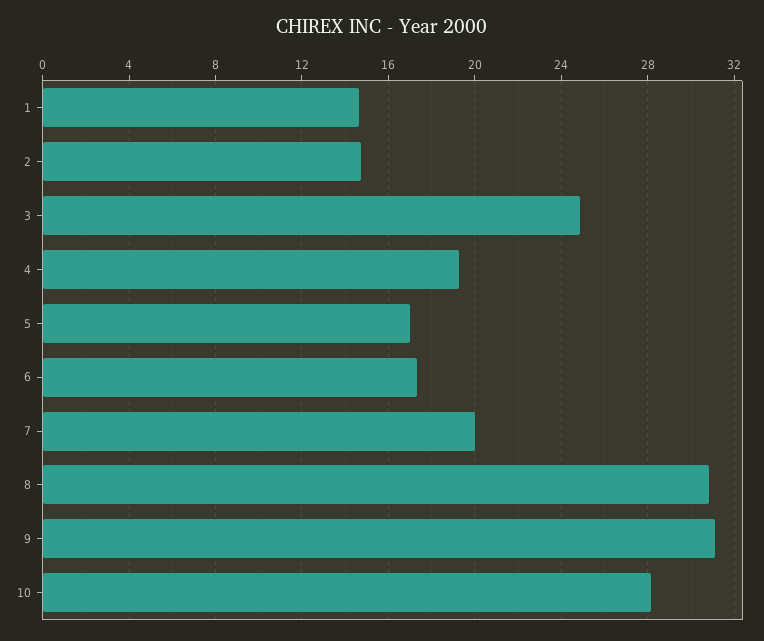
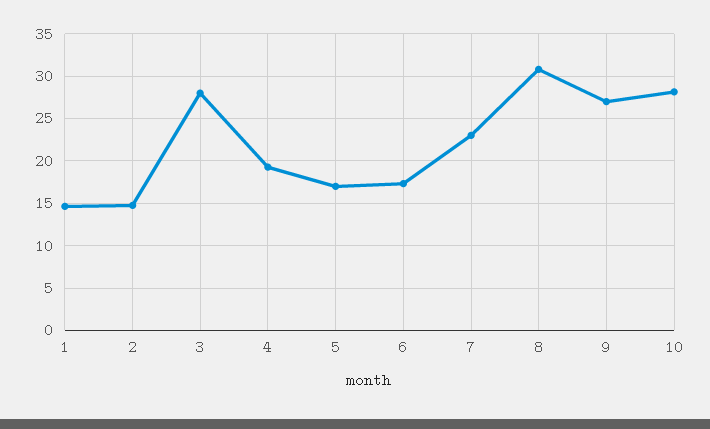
  {
    "1": 14.5,
    "2": 15,
-   "3": 25,
+   "3": 28,
    "4": 19.5,
    "5": 17,
    "6": 17.5,
-   "7": 20,
+   "7": 23,
    "8": 31,
-   "9": 31,
+   "9": 27,
    "10": 28
  }

